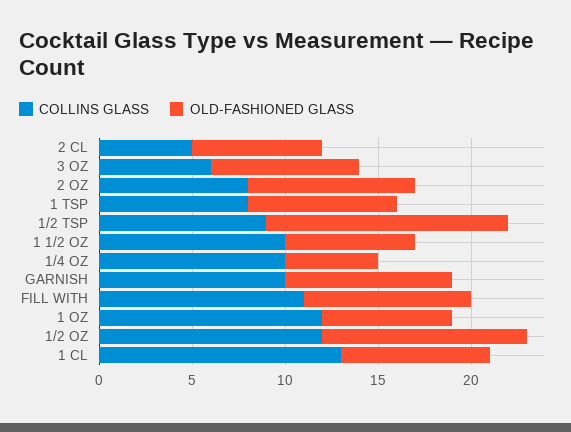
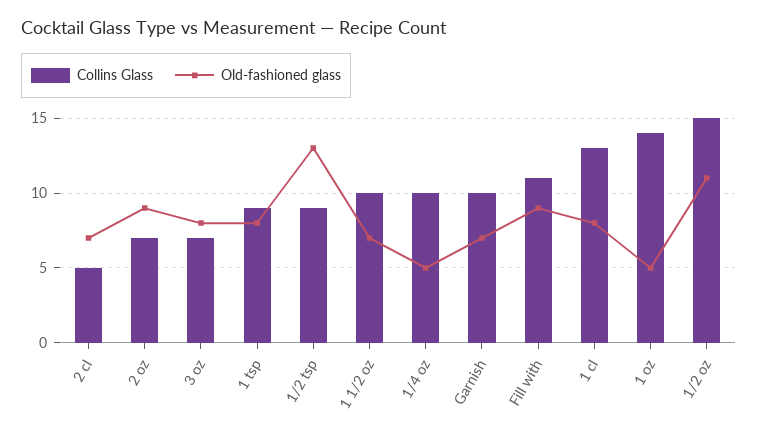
  {
    "COLLINS GLASS": {
      "2 CL": 5,
-     "3 OZ": 6,
+     "3 OZ": 7,
-     "2 OZ": 8,
+     "2 OZ": 7,
-     "1 TSP": 8,
+     "1 TSP": 9,
      "1/2 TSP": 9,
      "1 1/2 OZ": 10,
      "1/4 OZ": 10,
      "GARNISH": 10,
      "FILL WITH": 11,
-     "1 OZ": 12,
+     "1 OZ": 14,
-     "1/2 OZ": 12,
+     "1/2 OZ": 15,
      "1 CL": 13
    },
    "OLD-FASHIONED GLASS": {
      "2 CL": 7,
      "3 OZ": 8,
      "2 OZ": 9,
      "1 TSP": 8,
      "1/2 TSP": 13,
      "1 1/2 OZ": 7,
      "1/4 OZ": 5,
-     "GARNISH": 9,
+     "GARNISH": 7,
      "FILL WITH": 9,
-     "1 OZ": 7,
+     "1 OZ": 5,
      "1/2 OZ": 11,
      "1 CL": 8
    }
  }

